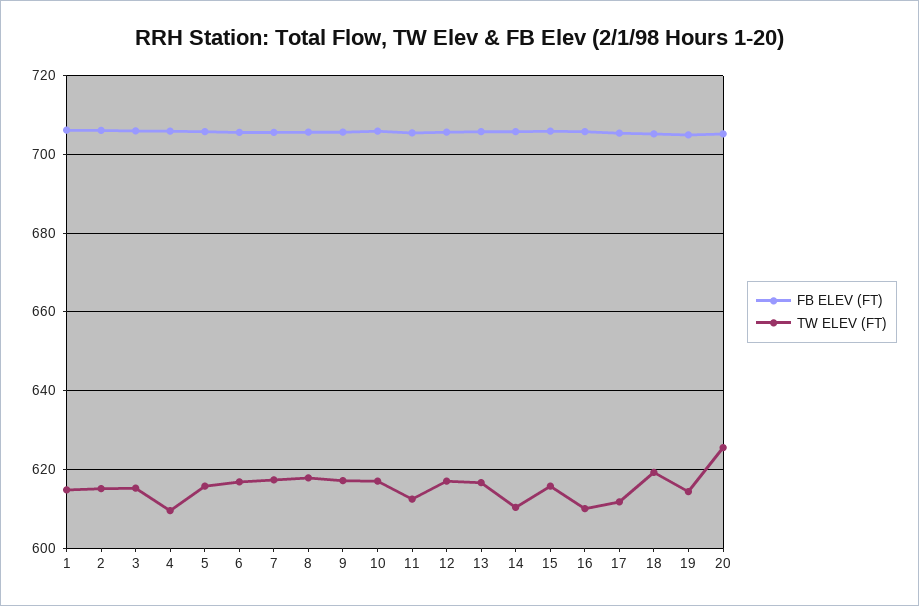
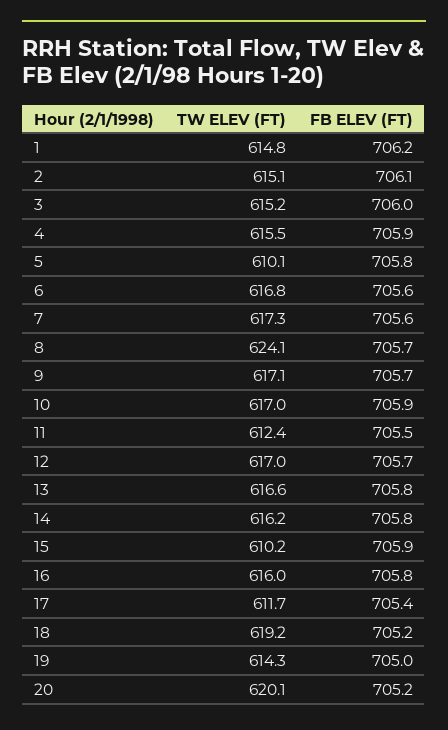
  {
    "FB ELEV (FT)": {
      "1": 706.2,
      "2": 706.1,
      "3": 706,
      "4": 705.9,
      "5": 705.8,
      "6": 705.6,
      "7": 705.6,
      "8": 705.7,
      "9": 705.7,
      "10": 705.9,
      "11": 705.5,
      "12": 705.7,
      "13": 705.8,
      "14": 705.8,
      "15": 705.9,
      "16": 705.8,
      "17": 705.4,
      "18": 705.2,
      "19": 705,
      "20": 705.2
    },
    "TW ELEV (FT)": {
      "1": 614.8,
      "2": 615.1,
      "3": 615.2,
-     "4": 610,
+     "4": 615.5,
-     "5": 616,
+     "5": 610.1,
      "6": 616.8,
      "7": 617.3,
-     "8": 618,
+     "8": 624.1,
      "9": 617.1,
      "10": 617,
      "11": 612.4,
      "12": 617,
      "13": 616.6,
-     "14": 610,
+     "14": 616.2,
-     "15": 616,
+     "15": 610.2,
-     "16": 610,
+     "16": 616,
      "17": 611.7,
      "18": 619.2,
      "19": 614.3,
-     "20": 626
+     "20": 620.1
    }
  }

